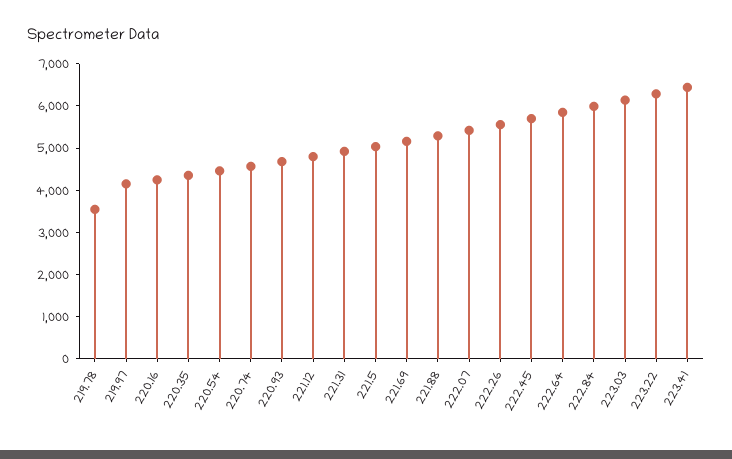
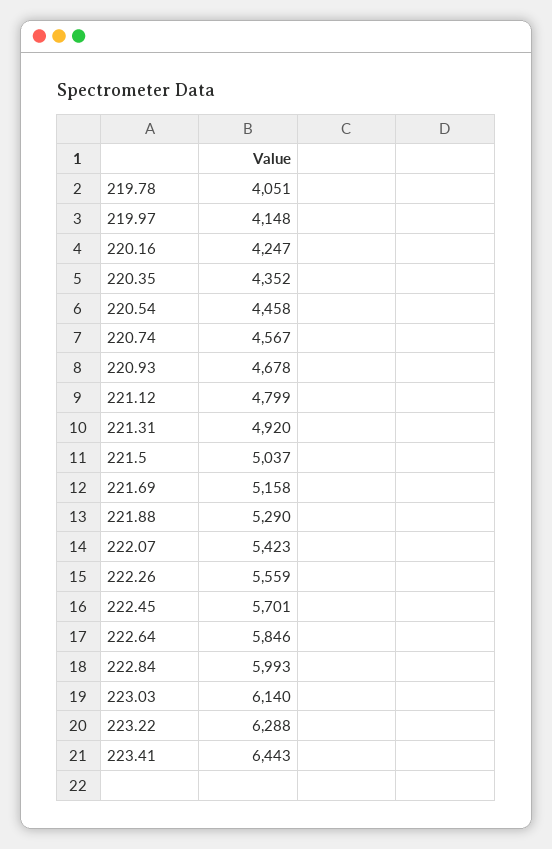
  {
-   "219.78": 3600,
+   "219.78": 4051,
    "219.97": 4148,
    "220.16": 4247,
    "220.35": 4352,
    "220.54": 4458,
    "220.74": 4567,
    "220.93": 4678,
    "221.12": 4799,
    "221.31": 4920,
    "221.5": 5037,
    "221.69": 5158,
    "221.88": 5290,
    "222.07": 5423,
    "222.26": 5559,
    "222.45": 5701,
    "222.64": 5846,
    "222.84": 5993,
    "223.03": 6140,
    "223.22": 6288,
    "223.41": 6443
  }

